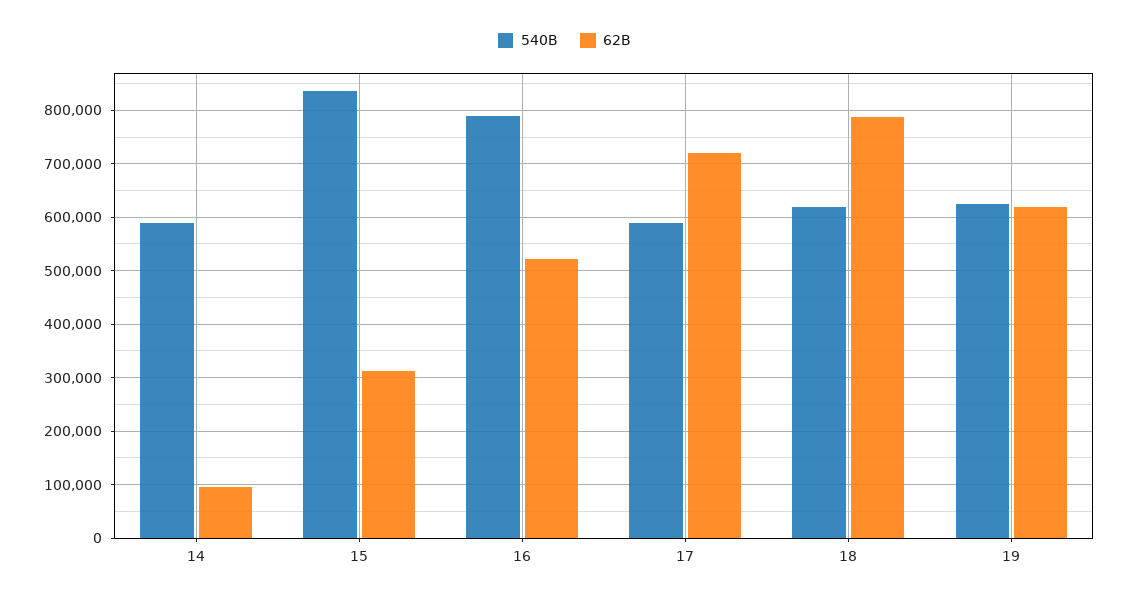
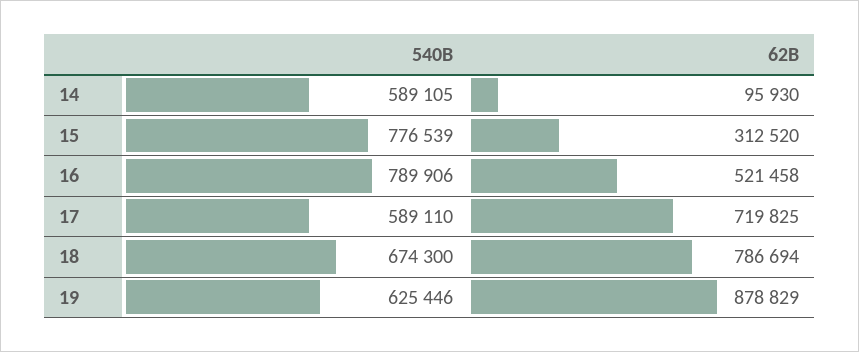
  {
    "540B": {
      "14": 589105,
-     "15": 840000,
+     "15": 776539,
      "16": 789906,
      "17": 589110,
-     "18": 620000,
+     "18": 674300,
      "19": 625446
    },
    "62B": {
      "14": 95930,
      "15": 312520,
      "16": 521458,
      "17": 719825,
      "18": 786694,
-     "19": 620000
+     "19": 878829
    }
  }

